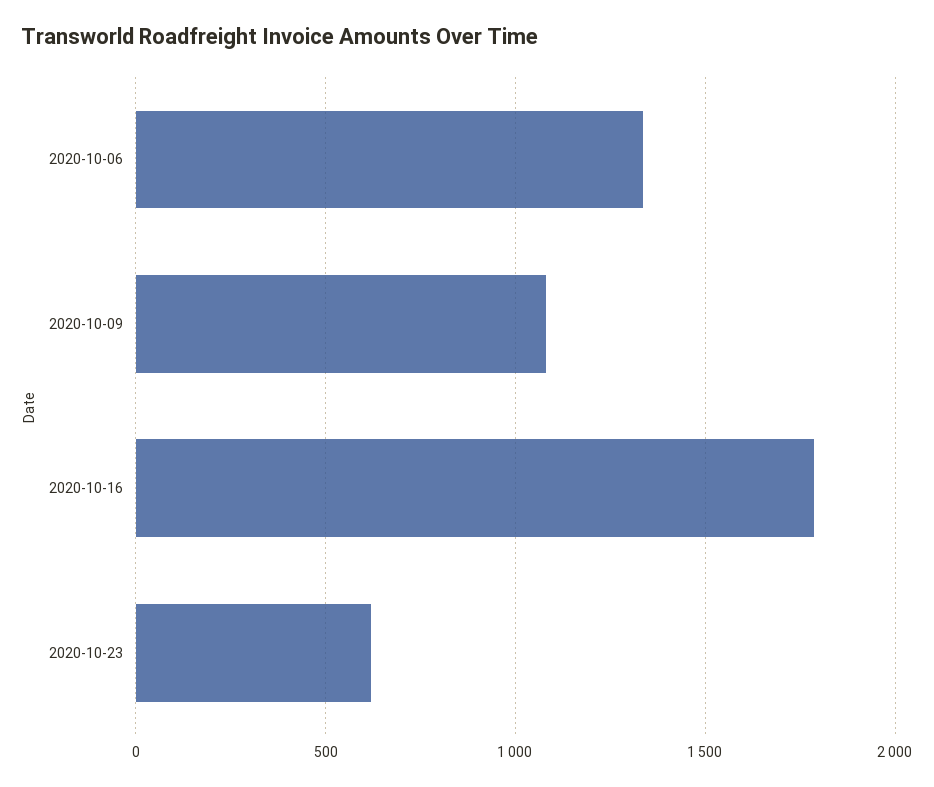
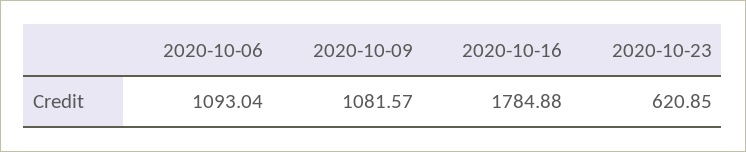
  {
-   "2020-10-06": 1350,
+   "2020-10-06": 1093.04,
    "2020-10-09": 1081.57,
    "2020-10-16": 1784.88,
    "2020-10-23": 620.85
  }

